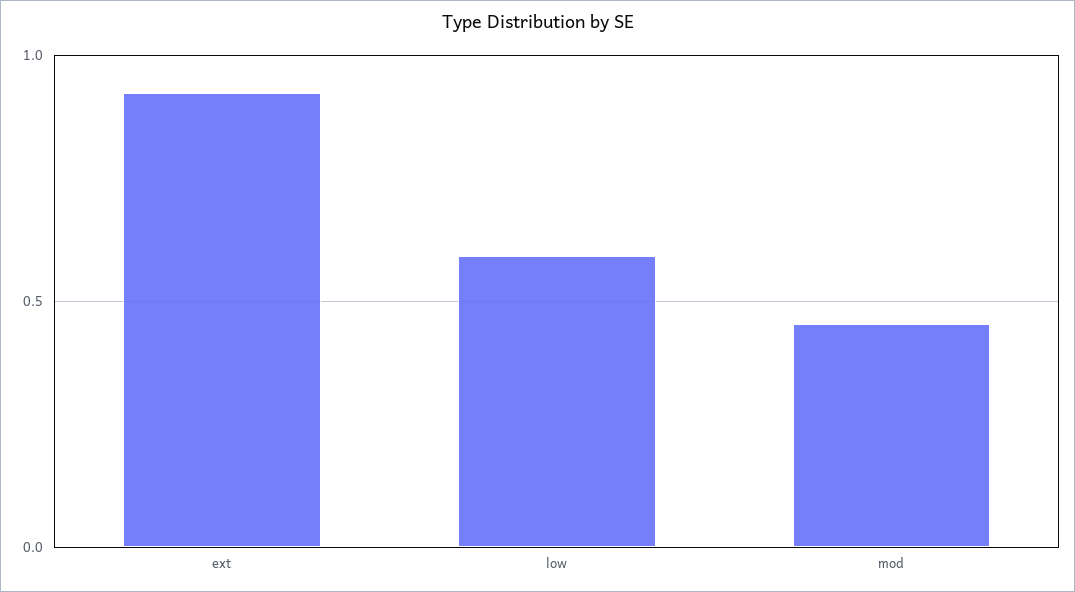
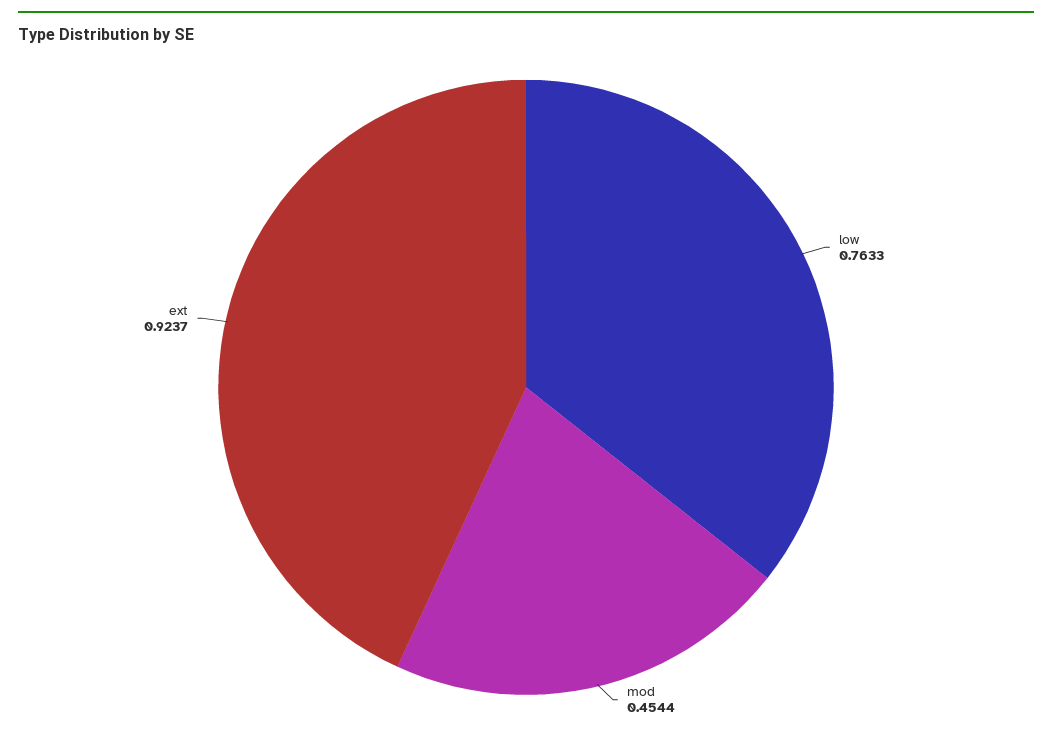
  {
    "ext": 0.9237,
-   "low": 0.6,
+   "low": 0.7633,
    "mod": 0.4544
  }

